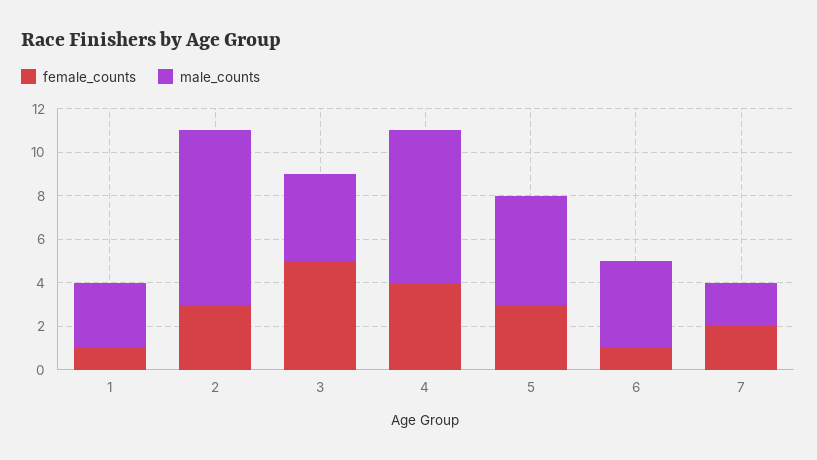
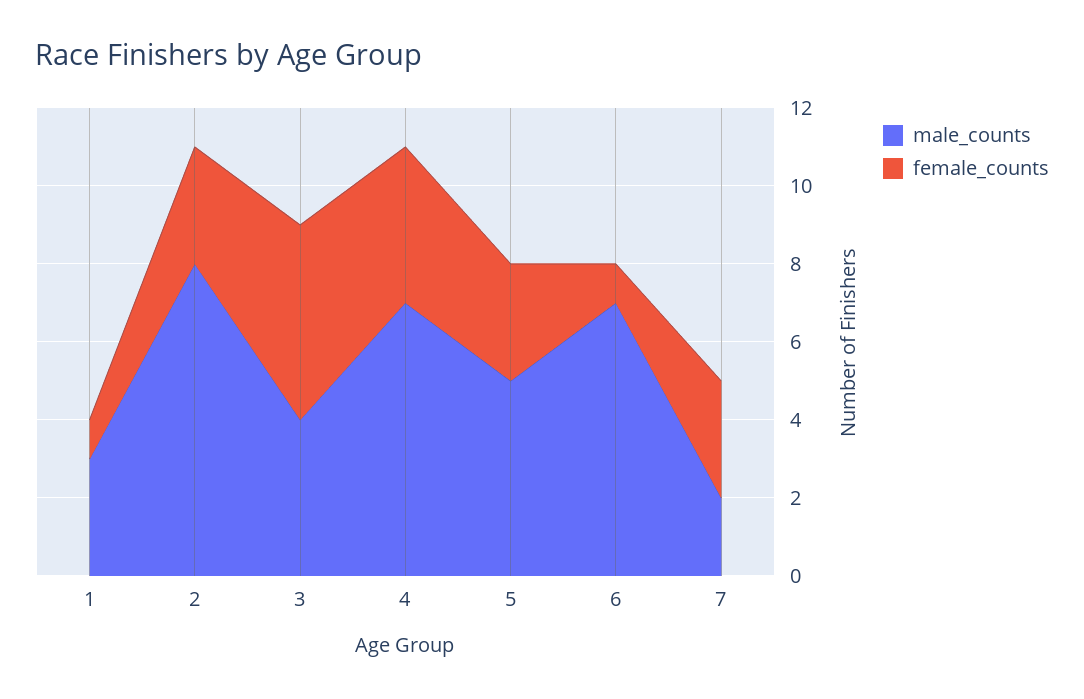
  {
    "female_counts": {
      "1": 1,
      "2": 3,
      "3": 5,
      "4": 4,
      "5": 3,
      "6": 1,
-     "7": 2
+     "7": 3
    },
    "male_counts": {
      "1": 3,
      "2": 8,
      "3": 4,
      "4": 7,
      "5": 5,
-     "6": 4,
+     "6": 7,
      "7": 2
    }
  }

